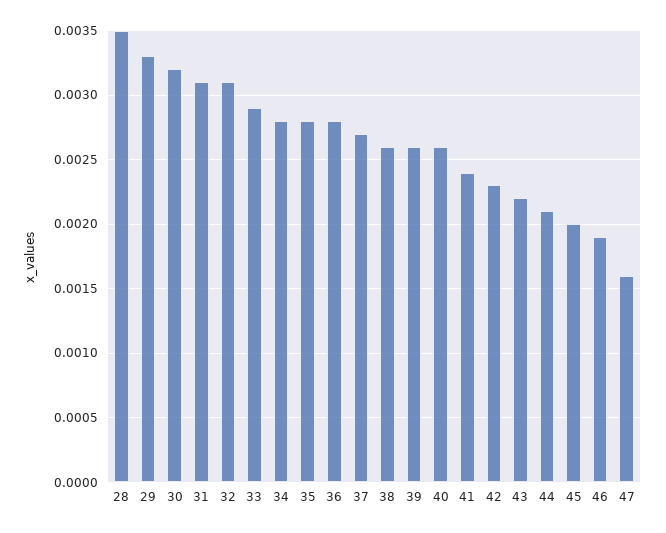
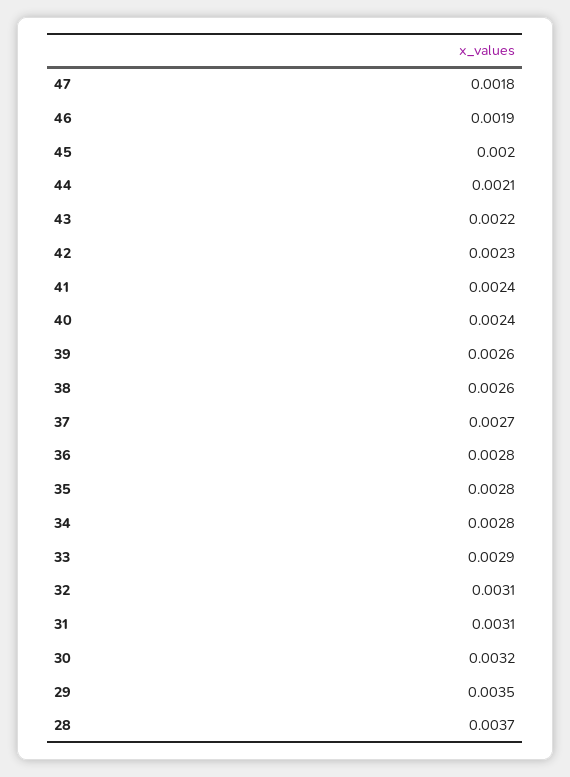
  {
-   "28": 0.0035,
+   "28": 0.0037,
-   "29": 0.0033,
+   "29": 0.0035,
    "30": 0.0032,
    "31": 0.0031,
    "32": 0.0031,
    "33": 0.0029,
    "34": 0.0028,
    "35": 0.0028,
    "36": 0.0028,
    "37": 0.0027,
    "38": 0.0026,
    "39": 0.0026,
-   "40": 0.0026,
+   "40": 0.0024,
    "41": 0.0024,
    "42": 0.0023,
    "43": 0.0022,
    "44": 0.0021,
    "45": 0.002,
    "46": 0.0019,
-   "47": 0.0016
+   "47": 0.0018
  }

